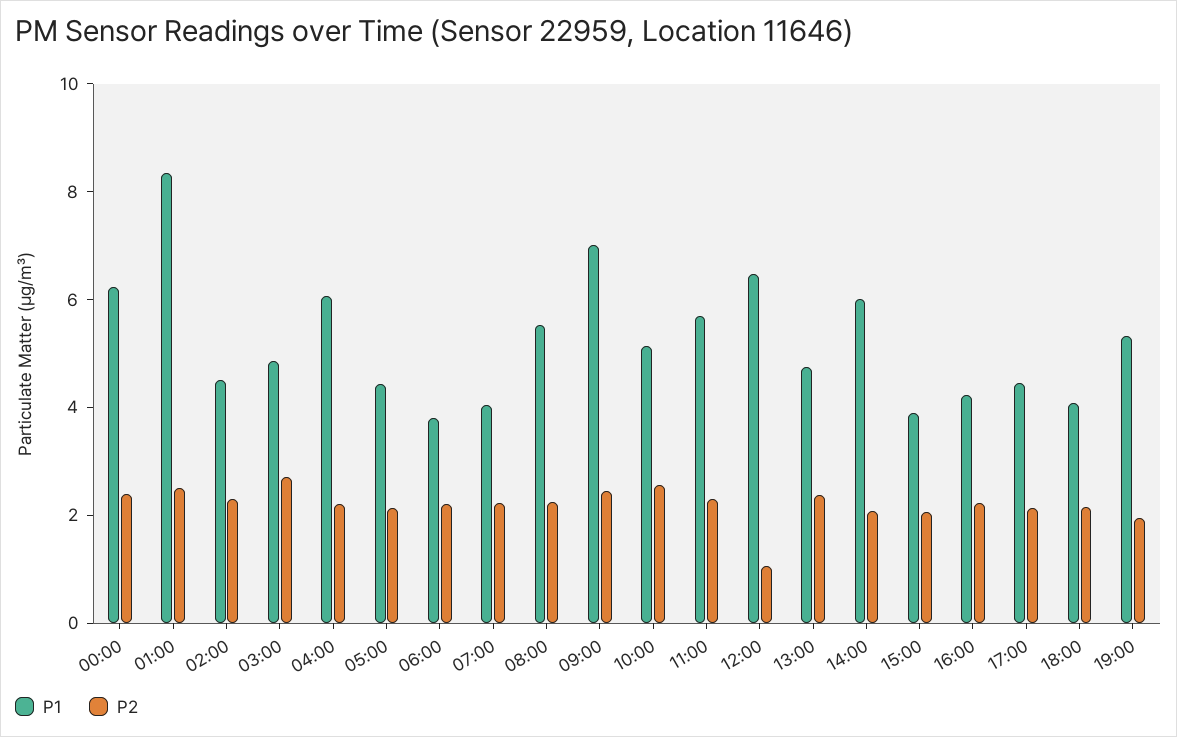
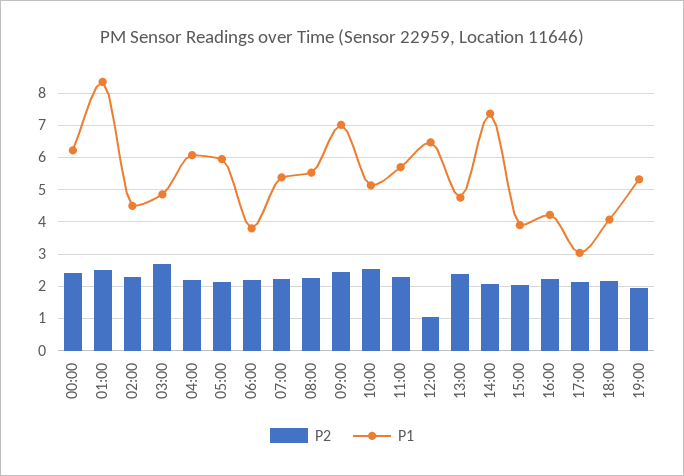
  {
    "P1": {
      "00:00": 6.2,
      "01:00": 8.4,
      "02:00": 4.6,
      "03:00": 4.8,
      "04:00": 6,
-     "05:00": 4.5,
+     "05:00": 6,
      "06:00": 3.8,
-     "07:00": 4,
+     "07:00": 5.4,
      "08:00": 5.6,
      "09:00": 7,
      "10:00": 5.2,
      "11:00": 5.8,
      "12:00": 6.4,
      "13:00": 4.8,
-     "14:00": 6,
+     "14:00": 7.4,
      "15:00": 4,
      "16:00": 4.2,
-     "17:00": 4.5,
+     "17:00": 3,
      "18:00": 4,
      "19:00": 5.4
    },
    "P2": {
      "00:00": 2.4,
      "01:00": 2.6,
      "02:00": 2.4,
      "03:00": 2.8,
      "04:00": 2.2,
      "05:00": 2.2,
      "06:00": 2.2,
      "07:00": 2.2,
      "08:00": 2.2,
      "09:00": 2.4,
      "10:00": 2.6,
      "11:00": 2.4,
      "12:00": 1,
      "13:00": 2.4,
      "14:00": 2,
      "15:00": 2,
      "16:00": 2.2,
      "17:00": 2.2,
      "18:00": 2.2,
      "19:00": 2
    }
  }

